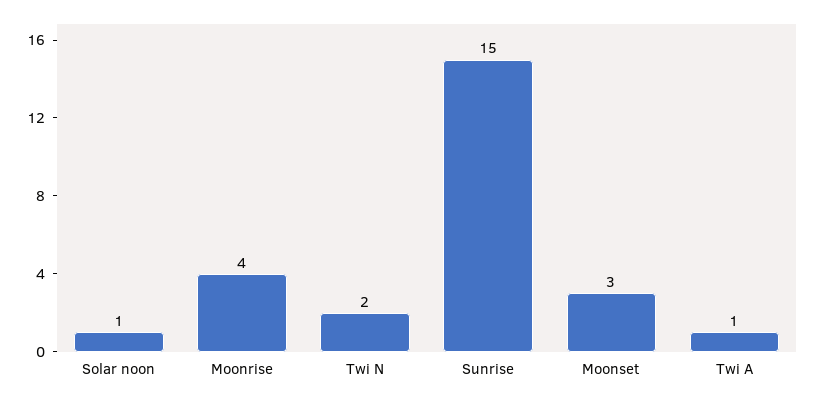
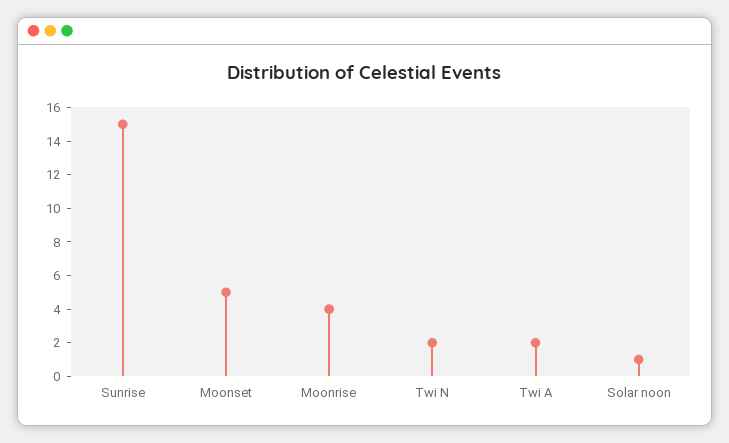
  {
    "Solar noon": 1,
    "Moonrise": 4,
    "Twi N": 2,
    "Sunrise": 15,
-   "Moonset": 3,
+   "Moonset": 5,
-   "Twi A": 1
+   "Twi A": 2
  }

